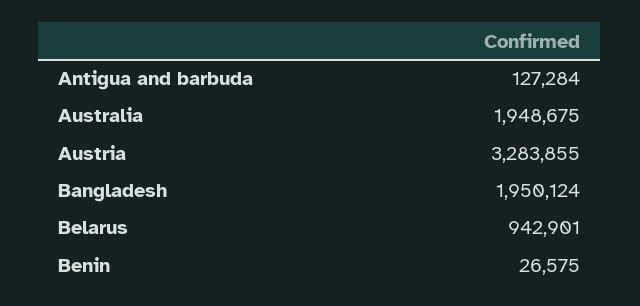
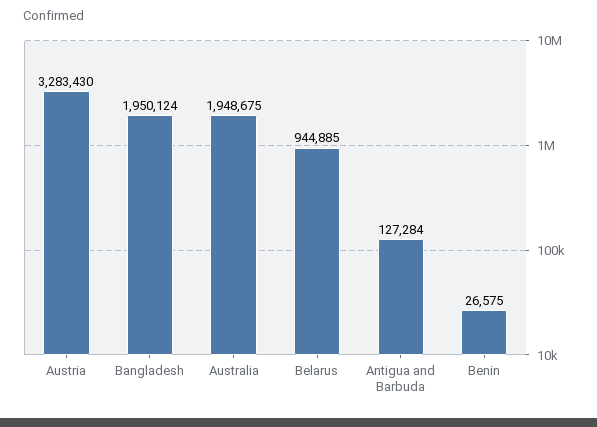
  {
    "Antigua and barbuda": 127284,
    "Australia": 1948675,
-   "Austria": 3283855,
+   "Austria": 3283430,
    "Bangladesh": 1950124,
-   "Belarus": 942901,
+   "Belarus": 944885,
    "Benin": 26575
  }

